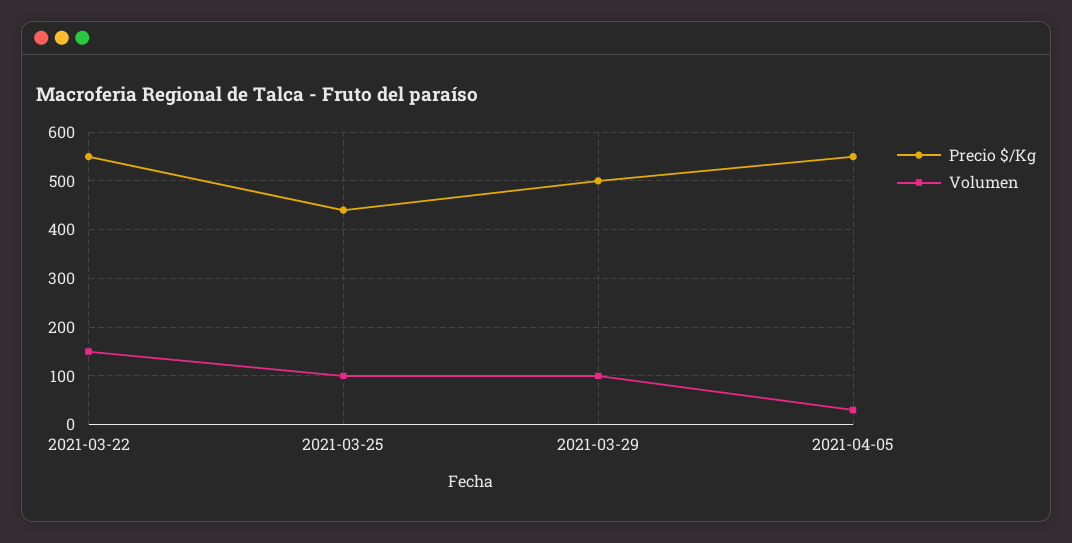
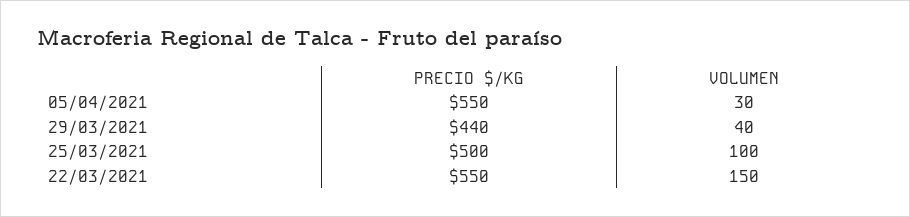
  {
    "Precio $/Kg": {
      "2021-03-22": 550,
-     "2021-03-25": 440,
+     "2021-03-25": 500,
-     "2021-03-29": 500,
+     "2021-03-29": 440,
      "2021-04-05": 550
    },
    "Volumen": {
      "2021-03-22": 150,
      "2021-03-25": 100,
-     "2021-03-29": 100,
+     "2021-03-29": 40,
      "2021-04-05": 30
    }
  }

